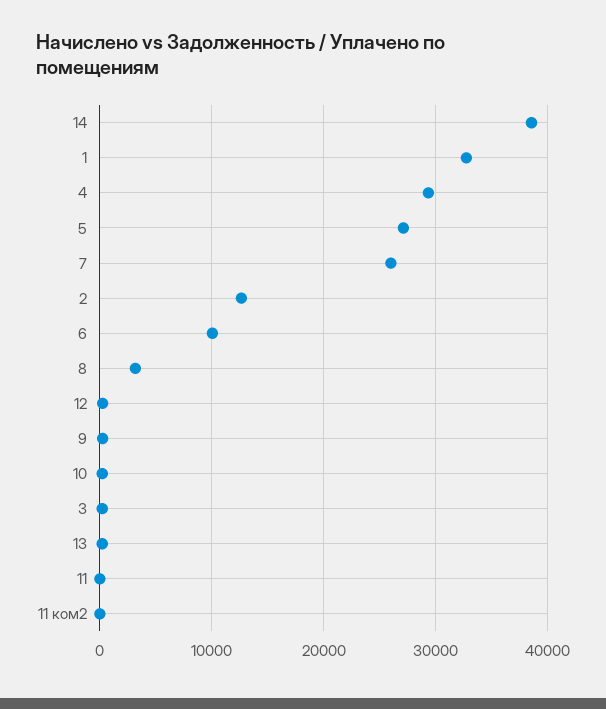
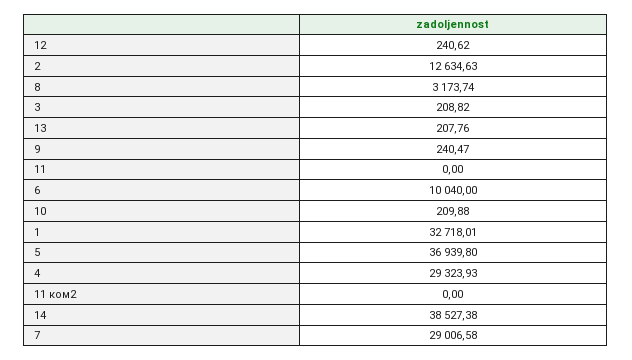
  {
    "14": 38527.38,
    "1": 32718.01,
    "4": 29323.93,
-   "5": 27000,
+   "5": 36939.8,
-   "7": 26000,
+   "7": 29006.58,
    "2": 12634.63,
    "6": 10040,
    "8": 3173.74,
    "12": 240.62,
    "9": 240.47,
    "10": 209.88,
    "3": 208.82,
    "13": 207.76,
    "11": 0,
    "11 ком2": 0
  }

